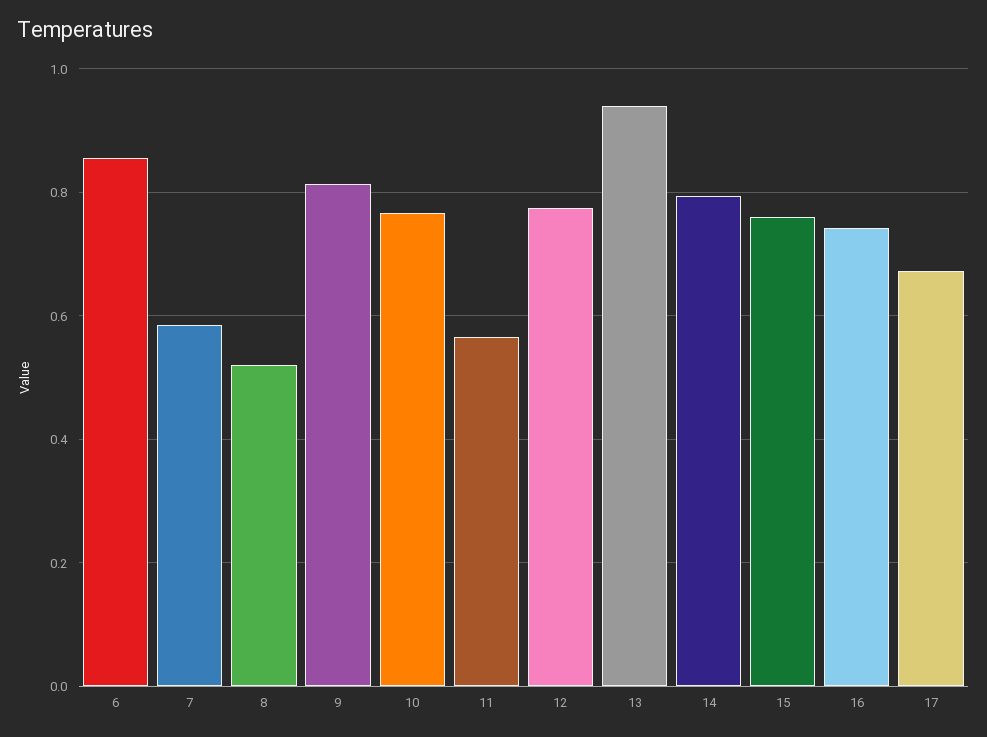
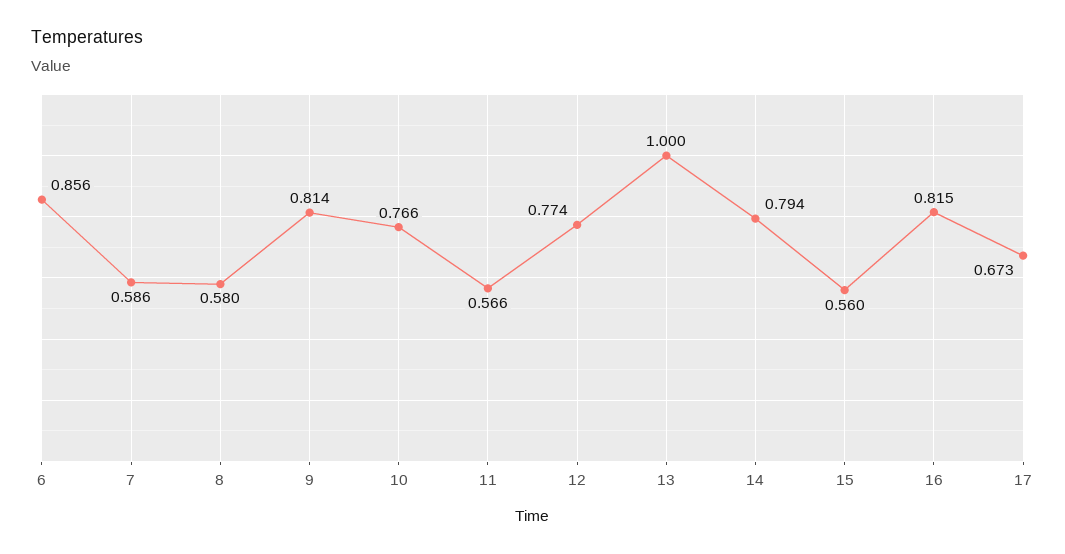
  {
    "6": 0.856,
    "7": 0.586,
-   "8": 0.52,
+   "8": 0.58,
    "9": 0.814,
    "10": 0.766,
    "11": 0.566,
    "12": 0.774,
-   "13": 0.94,
+   "13": 1,
    "14": 0.794,
-   "15": 0.76,
+   "15": 0.56,
-   "16": 0.74,
+   "16": 0.815,
    "17": 0.673
  }

